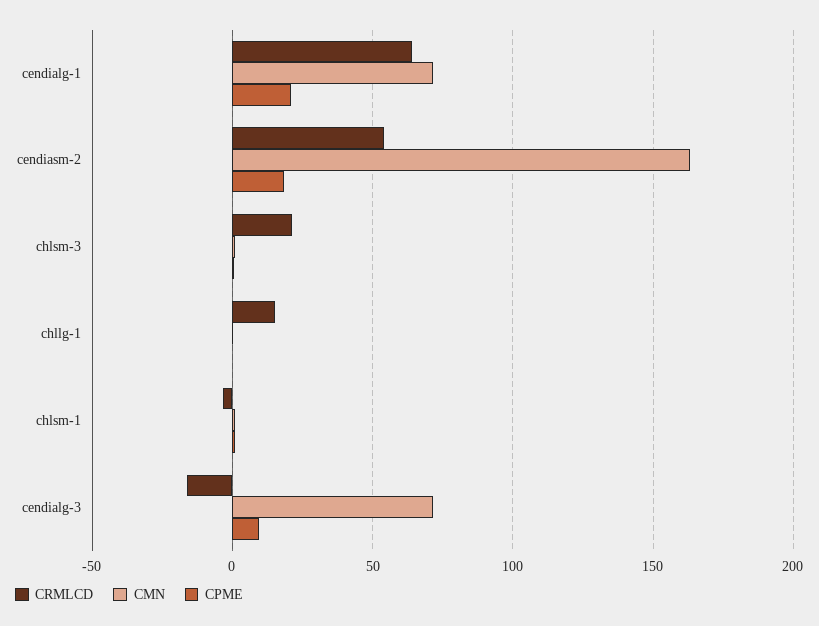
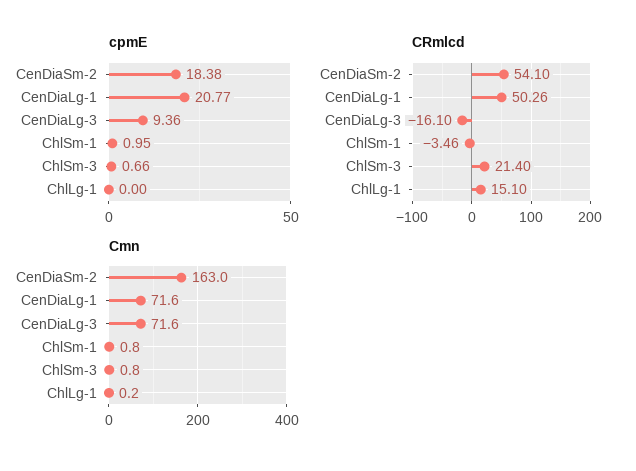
  {
    "CRMLCD": {
-     "cendialg-1": 65,
+     "cendialg-1": 50.26,
      "cendiasm-2": 54.1,
      "chlsm-3": 21.4,
      "chllg-1": 15.1,
      "chlsm-1": -3.46,
      "cendialg-3": -16.1
    },
    "CMN": {
      "cendialg-1": 71.6,
      "cendiasm-2": 163,
      "chlsm-3": 0.8,
      "chllg-1": 0.2,
      "chlsm-1": 0.8,
      "cendialg-3": 71.6
    },
    "CPME": {
      "cendialg-1": 20.77,
      "cendiasm-2": 18.38,
      "chlsm-3": 0.66,
      "chllg-1": 0,
      "chlsm-1": 0.95,
      "cendialg-3": 9.36
    }
  }

